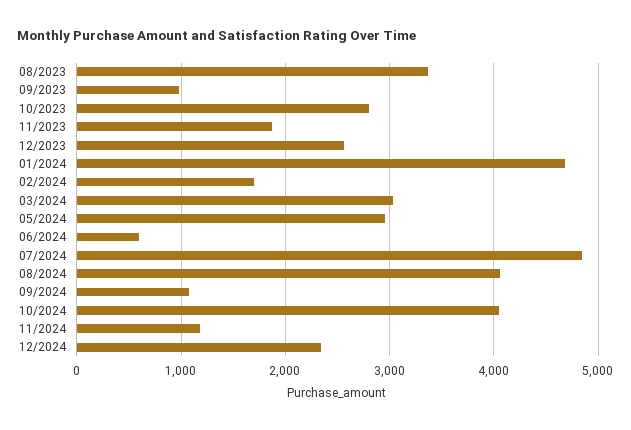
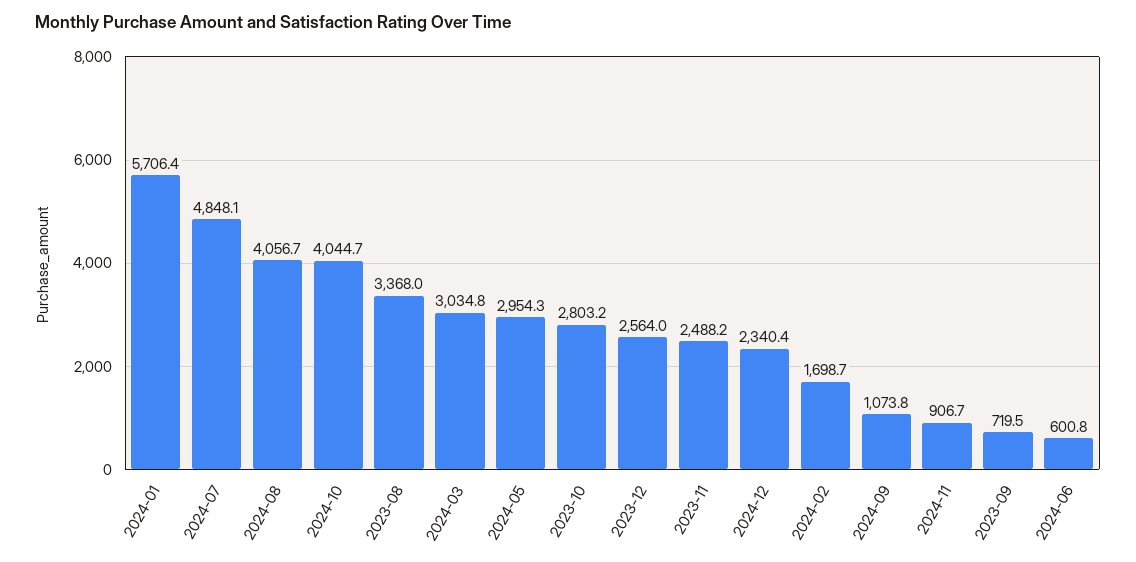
  {
    "08/2023": 3368,
-   "09/2023": 1000,
+   "09/2023": 719.5,
    "10/2023": 2803.2,
-   "11/2023": 1900,
+   "11/2023": 2488.2,
    "12/2023": 2564,
-   "01/2024": 4700,
+   "01/2024": 5706.4,
    "02/2024": 1698.7,
    "03/2024": 3034.8,
    "05/2024": 2954.3,
    "06/2024": 600.8,
    "07/2024": 4848.1,
    "08/2024": 4056.7,
    "09/2024": 1073.8,
    "10/2024": 4044.7,
-   "11/2024": 1200,
+   "11/2024": 906.7,
    "12/2024": 2340.4
  }

